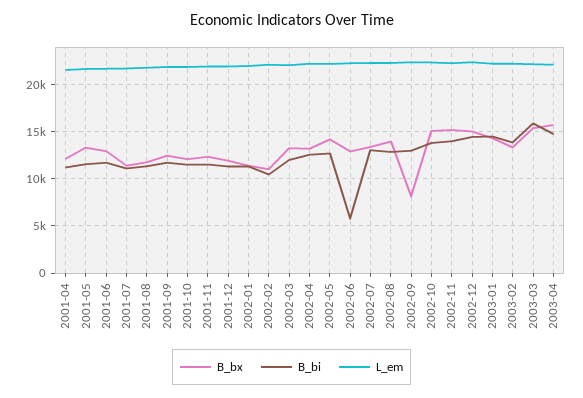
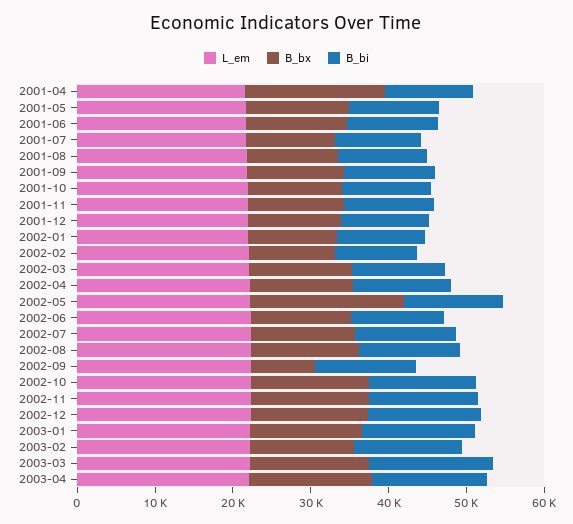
  {
    "B_bx": {
-     "2001-04": 12000,
+     "2001-04": 18000,
      "2001-05": 13000,
      "2001-06": 13000,
      "2001-07": 11000,
      "2001-08": 12000,
      "2001-09": 12000,
      "2001-10": 12000,
      "2001-11": 12000,
      "2001-12": 12000,
      "2002-01": 11000,
      "2002-02": 11000,
      "2002-03": 13000,
      "2002-04": 13000,
-     "2002-05": 14000,
+     "2002-05": 20000,
      "2002-06": 13000,
      "2002-07": 13000,
      "2002-08": 14000,
      "2002-09": 8000,
      "2002-10": 15000,
      "2002-11": 15000,
      "2002-12": 15000,
      "2003-01": 14000,
      "2003-02": 13000,
      "2003-03": 15000,
      "2003-04": 16000
    },
    "B_bi": {
      "2001-04": 11000,
      "2001-05": 12000,
      "2001-06": 12000,
      "2001-07": 11000,
      "2001-08": 11000,
      "2001-09": 12000,
      "2001-10": 12000,
      "2001-11": 12000,
      "2001-12": 11000,
      "2002-01": 11000,
      "2002-02": 10000,
      "2002-03": 12000,
      "2002-04": 13000,
      "2002-05": 13000,
-     "2002-06": 6000,
+     "2002-06": 12000,
      "2002-07": 13000,
      "2002-08": 13000,
      "2002-09": 13000,
      "2002-10": 14000,
      "2002-11": 14000,
      "2002-12": 14000,
      "2003-01": 14000,
      "2003-02": 14000,
      "2003-03": 16000,
      "2003-04": 15000
    },
    "L_em": {
      "2001-04": 22000,
      "2001-05": 22000,
      "2001-06": 22000,
      "2001-07": 22000,
      "2001-08": 22000,
      "2001-09": 22000,
      "2001-10": 22000,
      "2001-11": 22000,
      "2001-12": 22000,
      "2002-01": 22000,
      "2002-02": 22000,
      "2002-03": 22000,
      "2002-04": 22000,
      "2002-05": 22000,
      "2002-06": 22000,
      "2002-07": 22000,
      "2002-08": 22000,
      "2002-09": 22000,
      "2002-10": 22000,
      "2002-11": 22000,
      "2002-12": 22000,
      "2003-01": 22000,
      "2003-02": 22000,
      "2003-03": 22000,
      "2003-04": 22000
    }
  }

